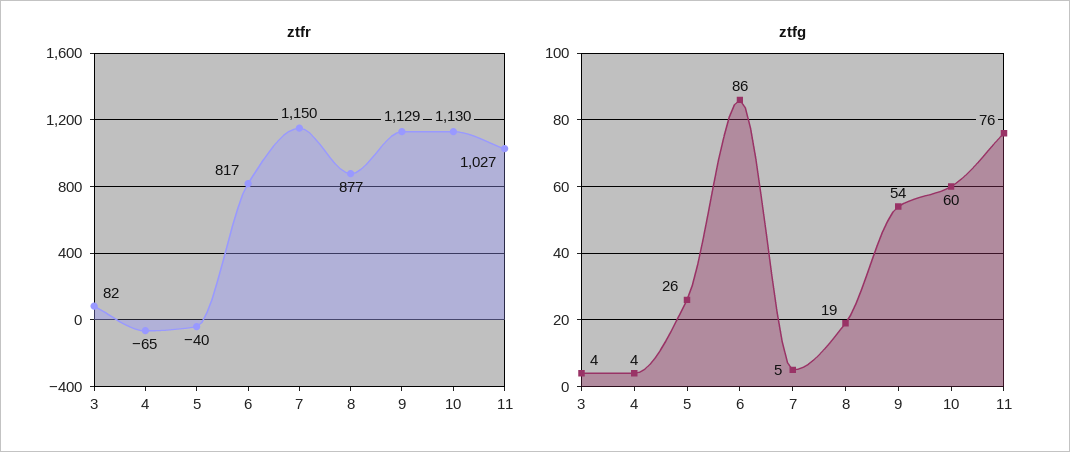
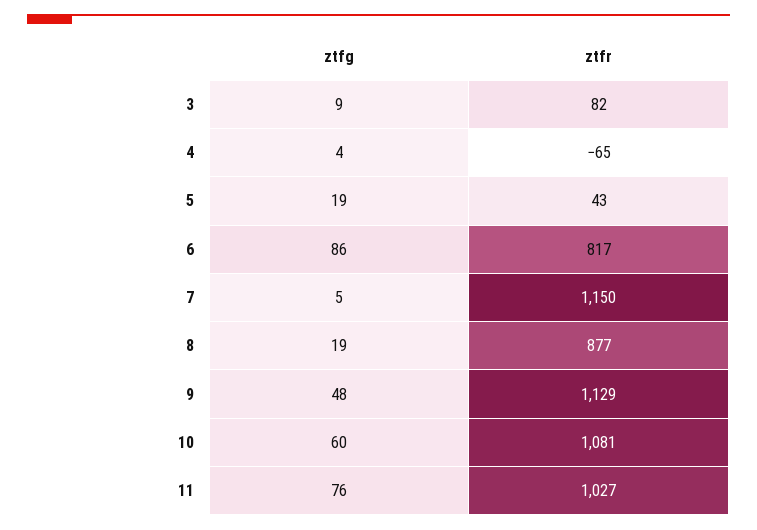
  {
    "ztfr": {
      "3": 82,
      "4": -65,
-     "5": -40,
+     "5": 43,
      "6": 817,
      "7": 1150,
      "8": 877,
      "9": 1129,
-     "10": 1130,
+     "10": 1081,
      "11": 1027
    },
    "ztfg": {
-     "3": 4,
+     "3": 9,
      "4": 4,
-     "5": 26,
+     "5": 19,
      "6": 86,
      "7": 5,
      "8": 19,
-     "9": 54,
+     "9": 48,
      "10": 60,
      "11": 76
    }
  }

